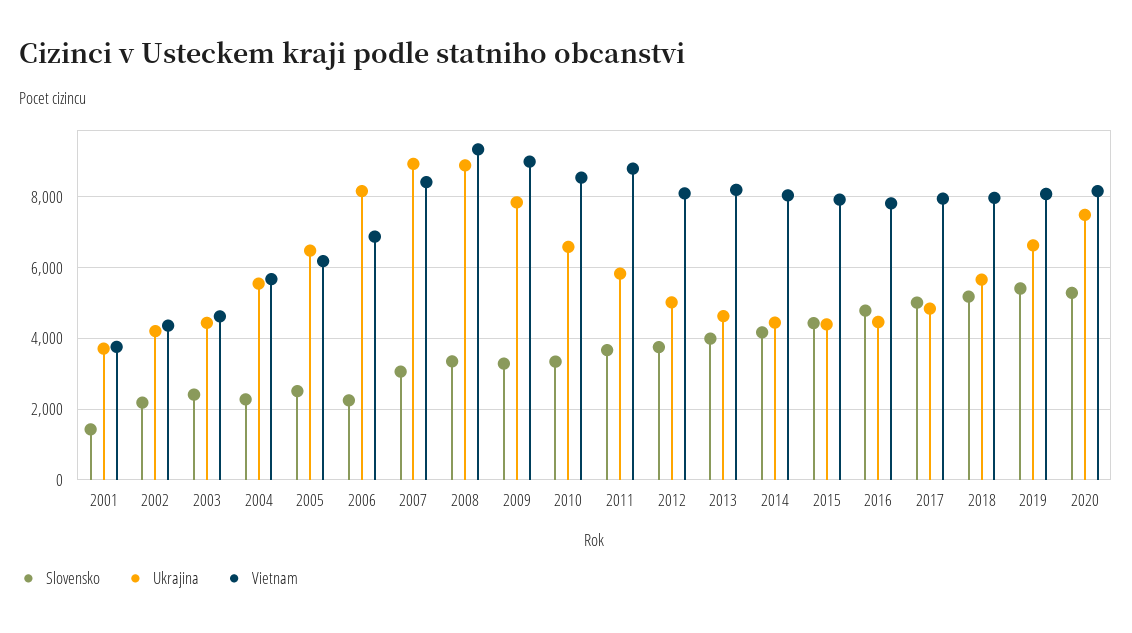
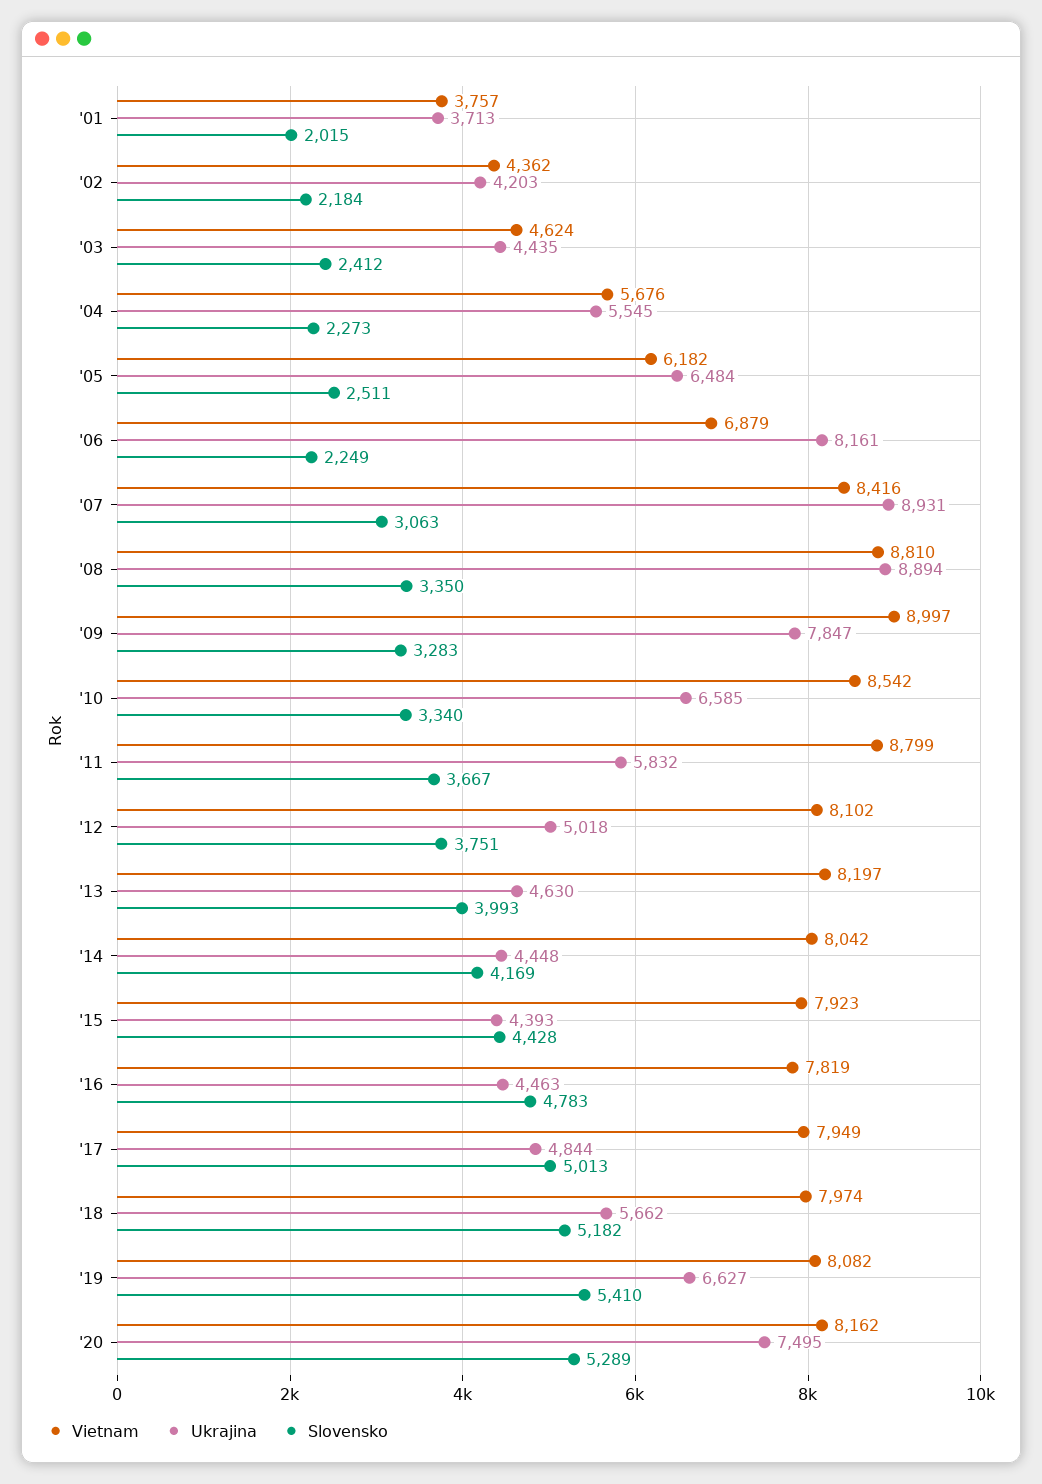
  {
    "Slovensko": {
-     "2001": 1400,
+     "2001": 2015,
      "2002": 2184,
      "2003": 2412,
      "2004": 2273,
      "2005": 2511,
      "2006": 2249,
      "2007": 3063,
      "2008": 3350,
      "2009": 3283,
      "2010": 3340,
      "2011": 3667,
      "2012": 3751,
      "2013": 3993,
      "2014": 4169,
      "2015": 4428,
      "2016": 4783,
      "2017": 5013,
      "2018": 5182,
      "2019": 5410,
      "2020": 5289
    },
    "Ukrajina": {
      "2001": 3713,
      "2002": 4203,
      "2003": 4435,
      "2004": 5545,
      "2005": 6484,
      "2006": 8161,
      "2007": 8931,
      "2008": 8894,
      "2009": 7847,
      "2010": 6585,
      "2011": 5832,
      "2012": 5018,
      "2013": 4630,
      "2014": 4448,
      "2015": 4393,
      "2016": 4463,
      "2017": 4844,
      "2018": 5662,
      "2019": 6627,
      "2020": 7495
    },
    "Vietnam": {
      "2001": 3757,
      "2002": 4362,
      "2003": 4624,
      "2004": 5676,
      "2005": 6182,
      "2006": 6879,
      "2007": 8416,
-     "2008": 9400,
+     "2008": 8810,
      "2009": 8997,
      "2010": 8542,
      "2011": 8799,
      "2012": 8102,
      "2013": 8197,
      "2014": 8042,
      "2015": 7923,
      "2016": 7819,
      "2017": 7949,
      "2018": 7974,
      "2019": 8082,
      "2020": 8162
    }
  }

